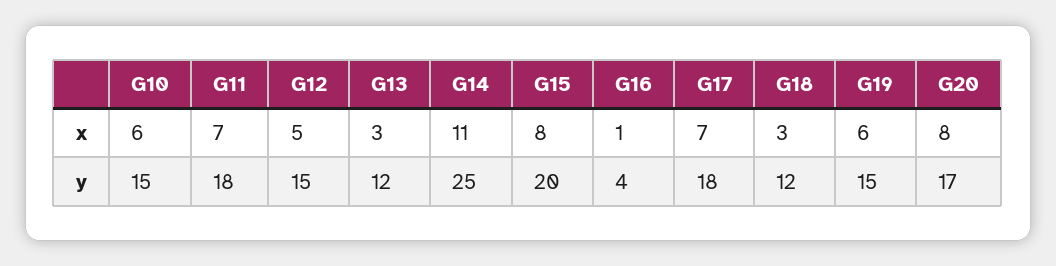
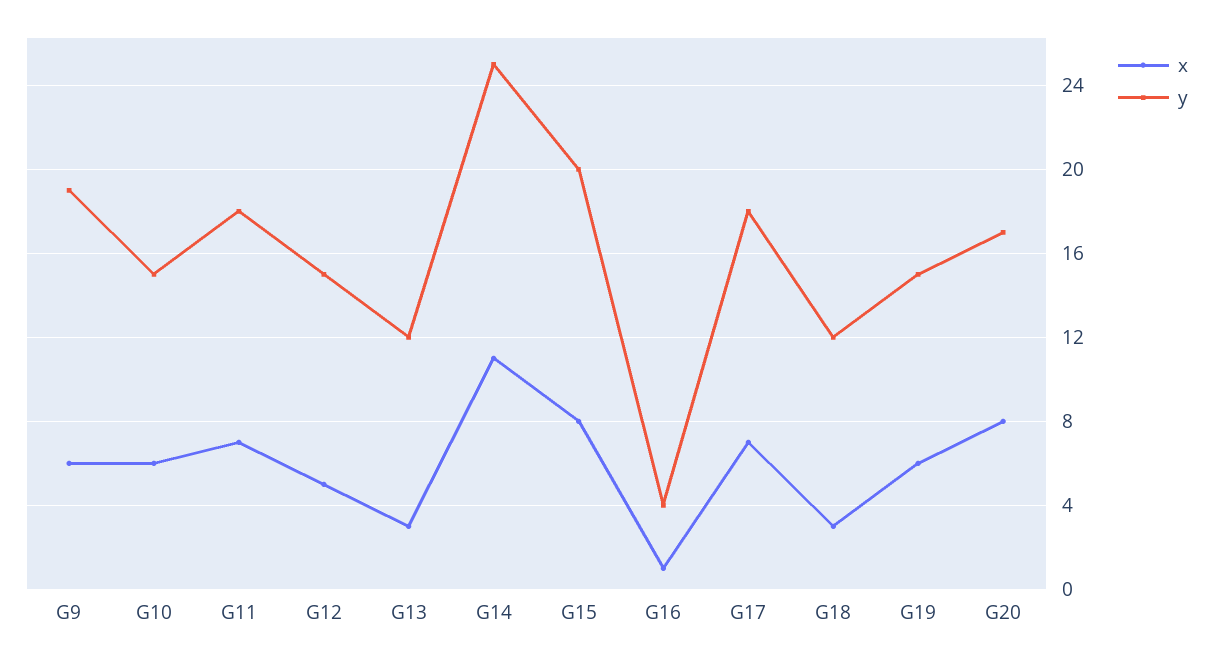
  {
    "x": {
      "G10": 6,
      "G11": 7,
      "G12": 5,
      "G13": 3,
      "G14": 11,
      "G15": 8,
      "G16": 1,
      "G17": 7,
      "G18": 3,
      "G19": 6,
-     "G20": 8
+     "G20": 8,
+     "G9": 6
    },
    "y": {
      "G10": 15,
      "G11": 18,
      "G12": 15,
      "G13": 12,
      "G14": 25,
      "G15": 20,
      "G16": 4,
      "G17": 18,
      "G18": 12,
      "G19": 15,
-     "G20": 17
+     "G20": 17,
+     "G9": 19
    }
  }

